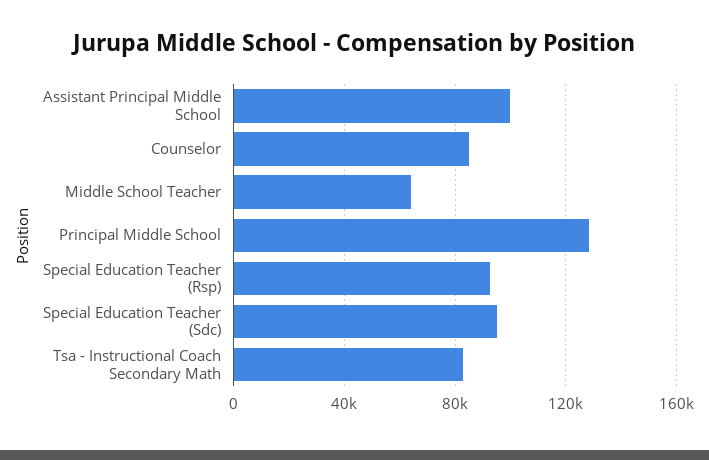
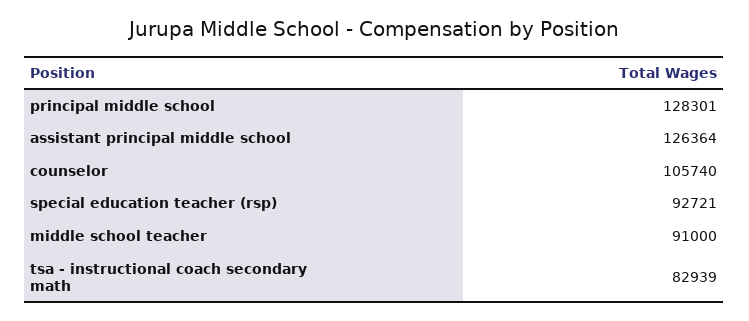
  {
-   "Assistant Principal Middle School": 100000,
+   "Assistant Principal Middle School": 126364,
-   "Counselor": 85000,
+   "Counselor": 105740,
-   "Middle School Teacher": 65000,
+   "Middle School Teacher": 91000,
    "Principal Middle School": 128301,
    "Special Education Teacher (Rsp)": 92721,
-   "Special Education Teacher (Sdc)": 95000,
    "Tsa - Instructional Coach Secondary Math": 82939
  }

